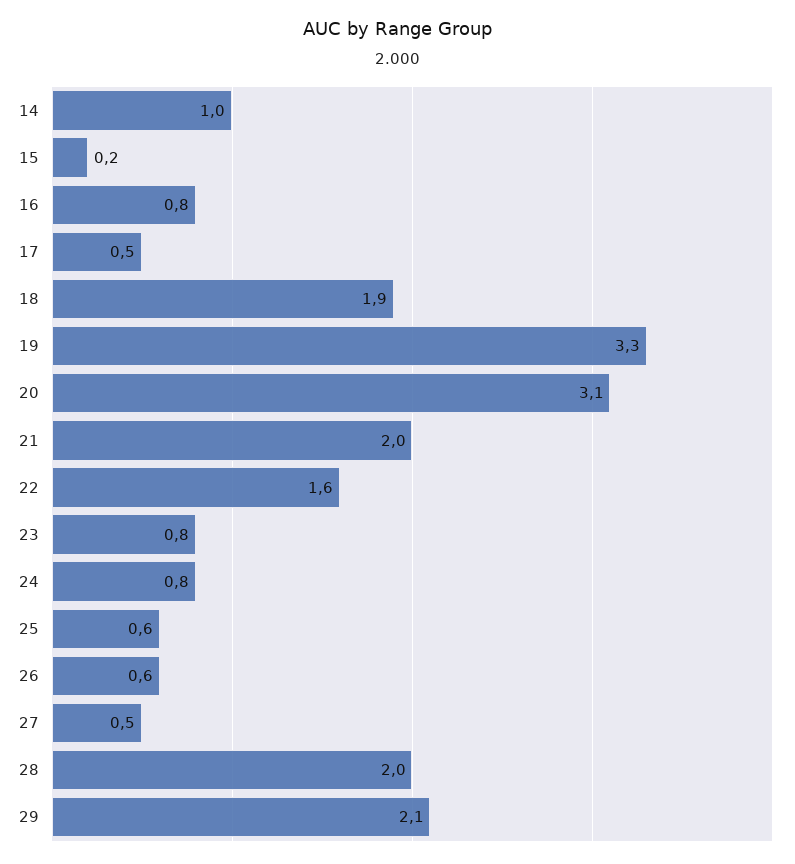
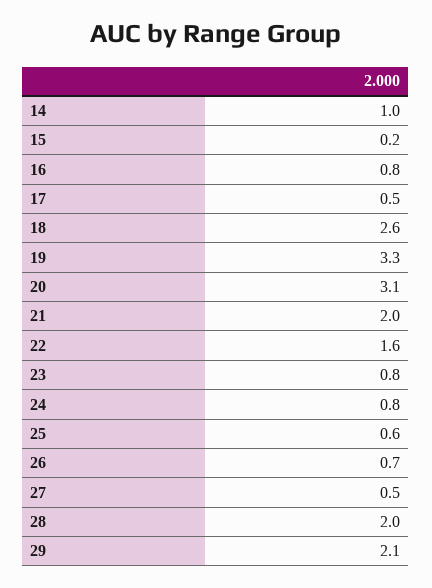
  {
    "14": 1,
    "15": 0.2,
    "16": 0.8,
    "17": 0.5,
-   "18": 1.9,
+   "18": 2.6,
    "19": 3.3,
    "20": 3.1,
    "21": 2,
    "22": 1.6,
    "23": 0.8,
    "24": 0.8,
    "25": 0.6,
-   "26": 0.6,
+   "26": 0.7,
    "27": 0.5,
    "28": 2,
    "29": 2.1
  }

